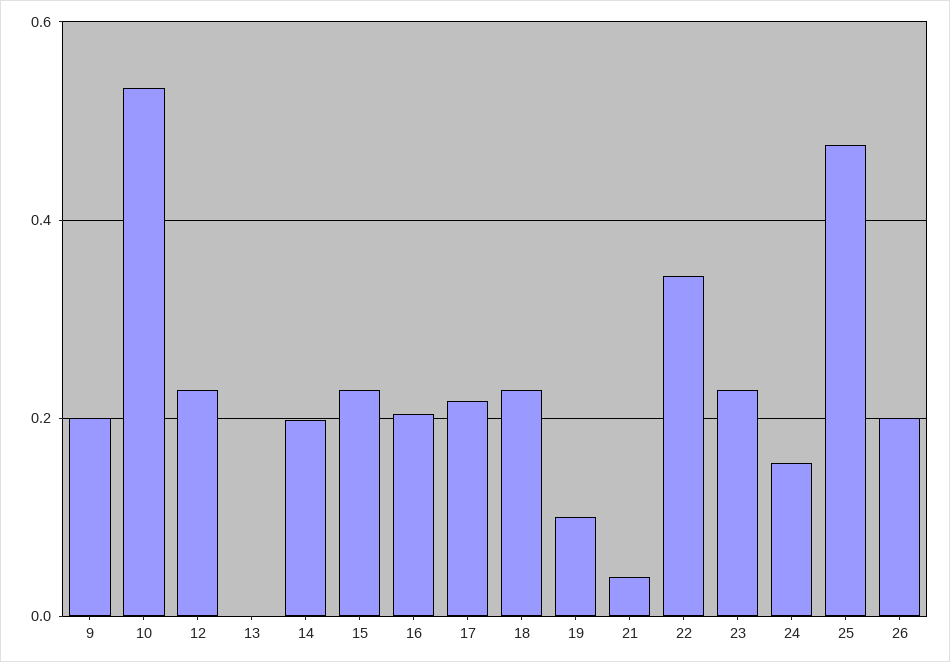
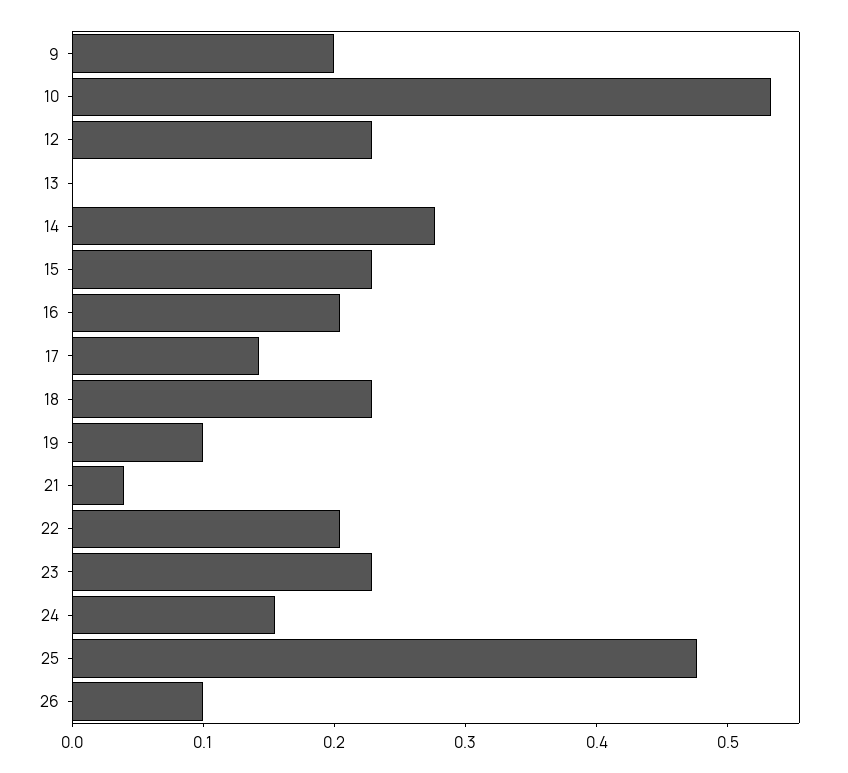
  {
    "9": 0.2,
    "10": 0.54,
    "12": 0.22,
    "13": 0,
-   "14": 0.2,
+   "14": 0.28,
    "15": 0.22,
    "16": 0.2,
-   "17": 0.22,
+   "17": 0.14,
    "18": 0.22,
    "19": 0.1,
    "21": 0.04,
-   "22": 0.34,
+   "22": 0.2,
    "23": 0.22,
    "24": 0.16,
    "25": 0.48,
-   "26": 0.2
+   "26": 0.1
  }

